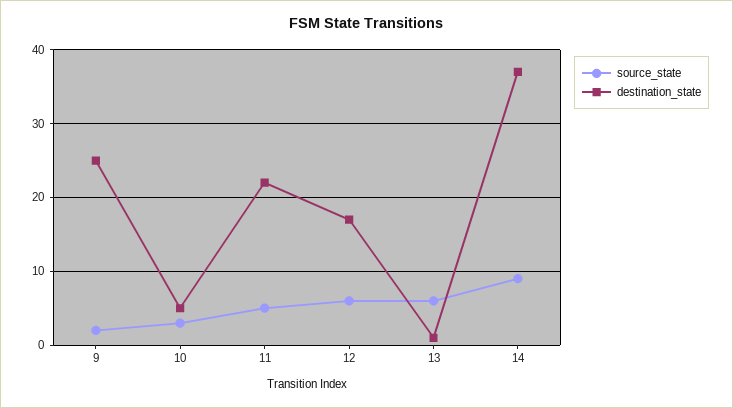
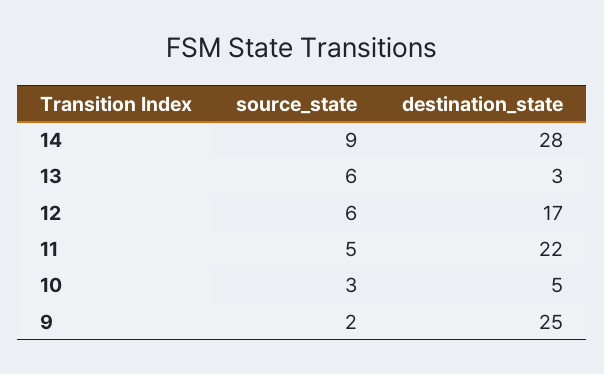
  {
    "source_state": {
      "9": 2,
      "10": 3,
      "11": 5,
      "12": 6,
      "13": 6,
      "14": 9
    },
    "destination_state": {
      "9": 25,
      "10": 5,
      "11": 22,
      "12": 17,
-     "13": 1,
+     "13": 3,
-     "14": 37
+     "14": 28
    }
  }

